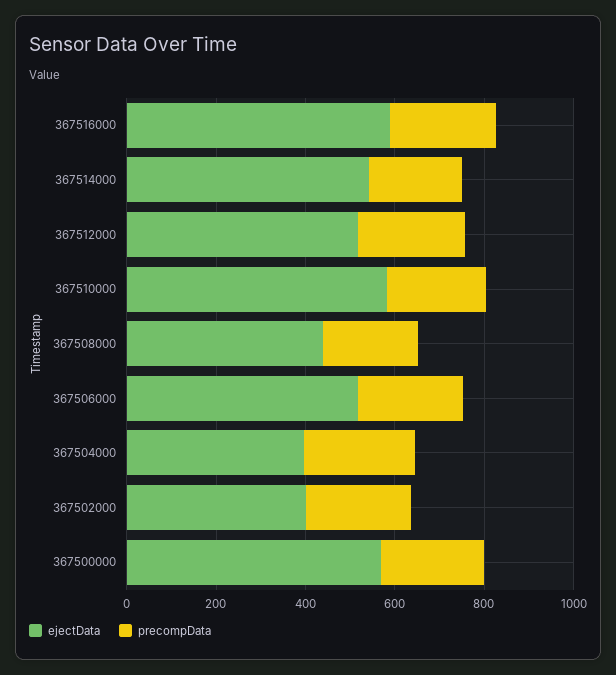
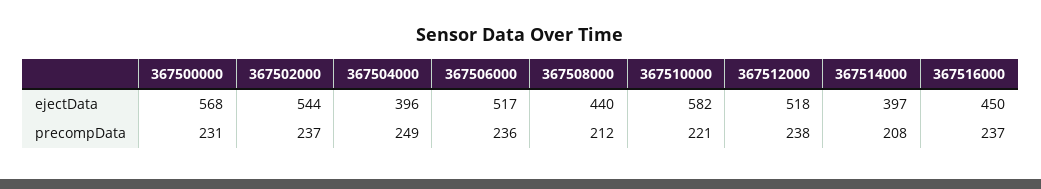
  {
    "ejectData": {
-     "367516000": 600,
+     "367516000": 450,
-     "367514000": 550,
+     "367514000": 397,
      "367512000": 518,
      "367510000": 582,
      "367508000": 440,
      "367506000": 517,
      "367504000": 396,
-     "367502000": 400,
+     "367502000": 544,
      "367500000": 568
    },
    "precompData": {
      "367516000": 237,
      "367514000": 208,
      "367512000": 238,
      "367510000": 221,
      "367508000": 212,
      "367506000": 236,
      "367504000": 249,
      "367502000": 237,
      "367500000": 231
    }
  }

